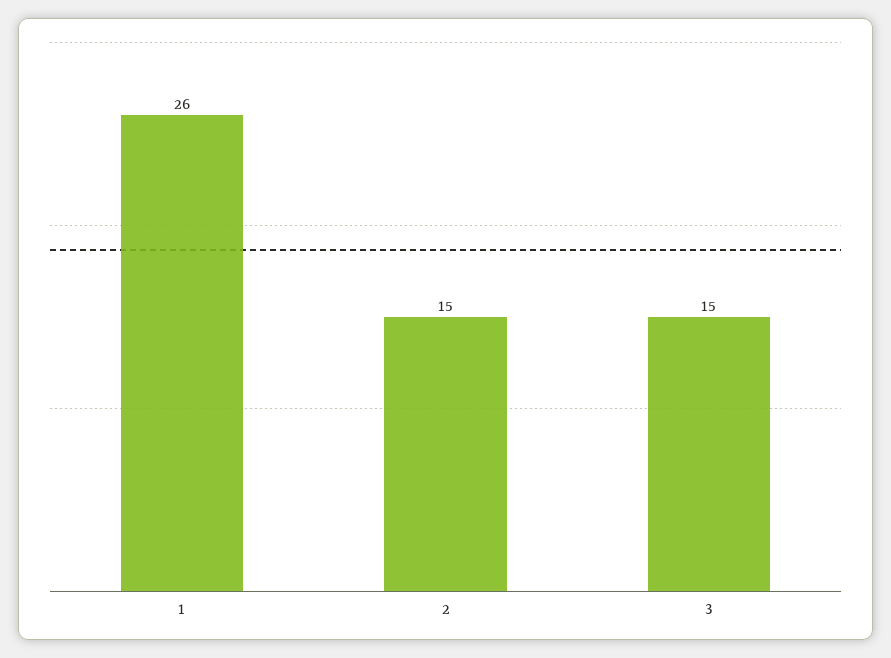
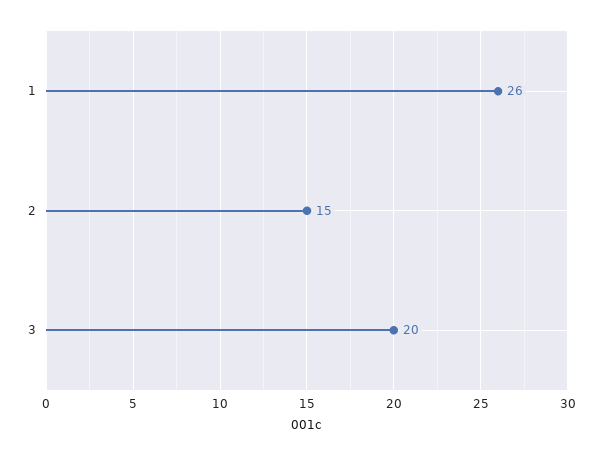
  {
    "1": 26,
    "2": 15,
-   "3": 15
+   "3": 20
  }

